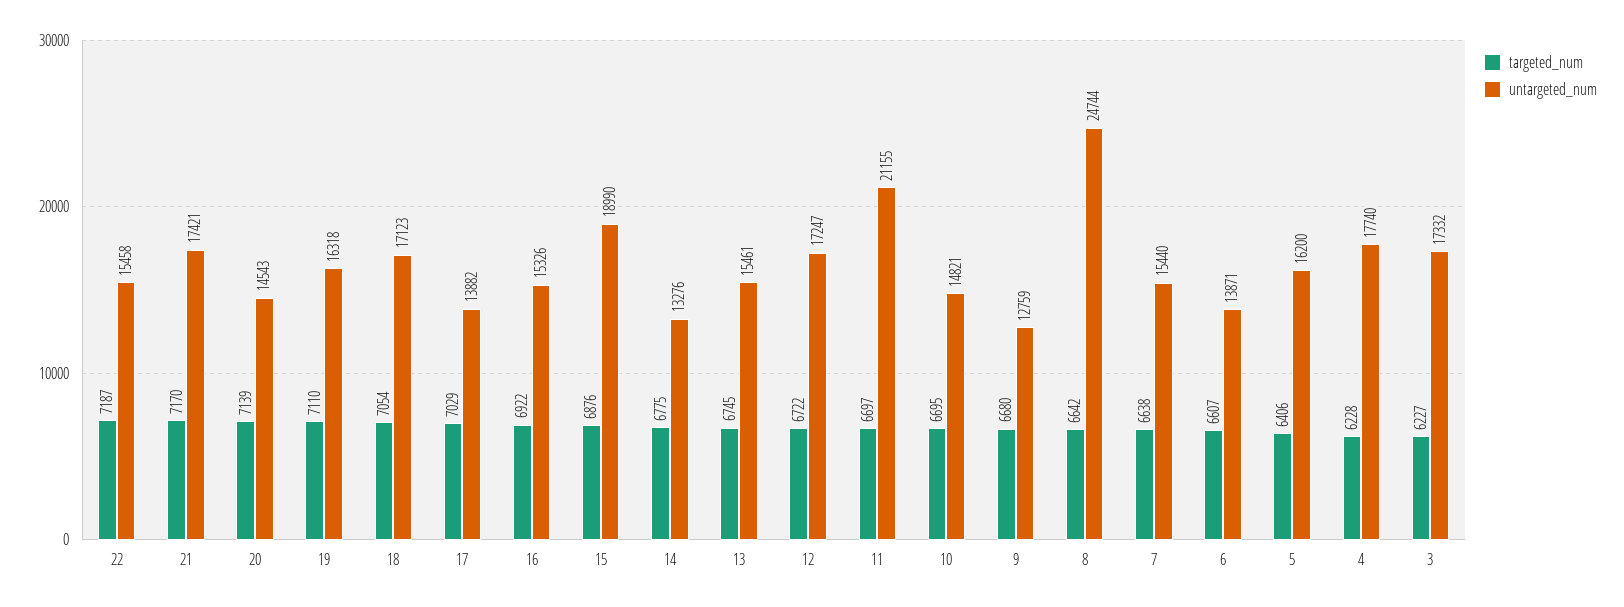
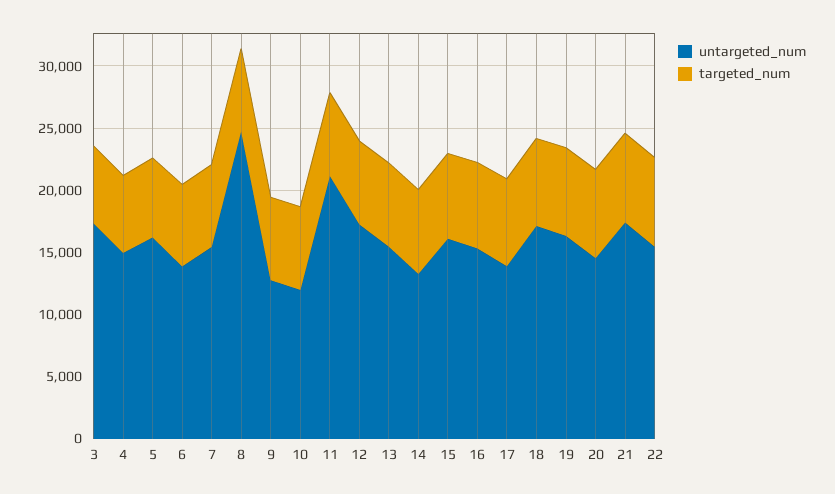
  {
    "targeted_num": {
      "22": 7187,
      "21": 7170,
      "20": 7139,
      "19": 7110,
      "18": 7054,
      "17": 7029,
      "16": 6922,
      "15": 6876,
      "14": 6775,
      "13": 6745,
      "12": 6722,
      "11": 6697,
      "10": 6695,
      "9": 6680,
      "8": 6642,
      "7": 6638,
      "6": 6607,
      "5": 6406,
      "4": 6228,
      "3": 6227
    },
    "untargeted_num": {
      "22": 15458,
      "21": 17421,
      "20": 14543,
      "19": 16318,
      "18": 17123,
      "17": 13882,
      "16": 15326,
-     "15": 18990,
+     "15": 16000,
      "14": 13276,
      "13": 15461,
      "12": 17247,
      "11": 21155,
-     "10": 14821,
+     "10": 12000,
      "9": 12759,
      "8": 24744,
      "7": 15440,
      "6": 13871,
      "5": 16200,
-     "4": 17740,
+     "4": 15000,
      "3": 17332
    }
  }

